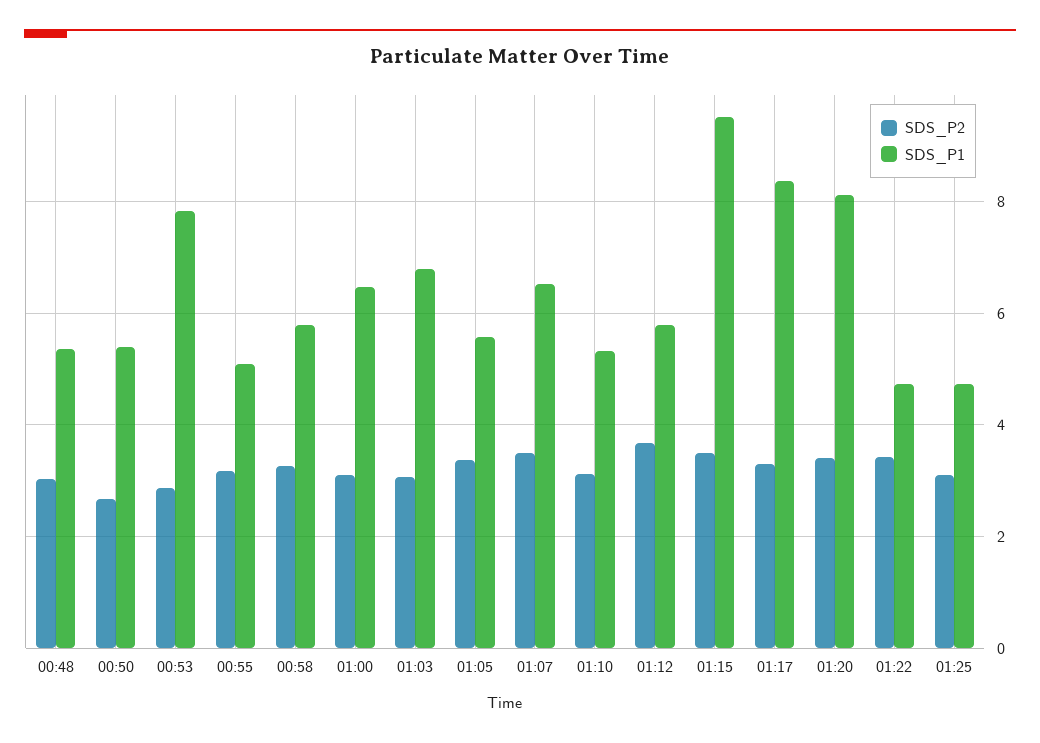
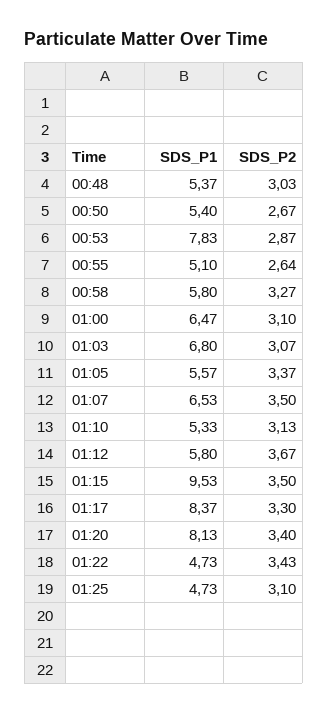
  {
    "SDS_P2": {
      "00:48": 3.03,
      "00:50": 2.67,
      "00:53": 2.87,
-     "00:55": 3.2,
+     "00:55": 2.64,
      "00:58": 3.27,
      "01:00": 3.1,
      "01:03": 3.07,
      "01:05": 3.37,
      "01:07": 3.5,
      "01:10": 3.13,
      "01:12": 3.67,
      "01:15": 3.5,
      "01:17": 3.3,
      "01:20": 3.4,
      "01:22": 3.43,
      "01:25": 3.1
    },
    "SDS_P1": {
      "00:48": 5.37,
      "00:50": 5.4,
      "00:53": 7.83,
      "00:55": 5.1,
      "00:58": 5.8,
      "01:00": 6.47,
      "01:03": 6.8,
      "01:05": 5.57,
      "01:07": 6.53,
      "01:10": 5.33,
      "01:12": 5.8,
      "01:15": 9.53,
      "01:17": 8.37,
      "01:20": 8.13,
      "01:22": 4.73,
      "01:25": 4.73
    }
  }

